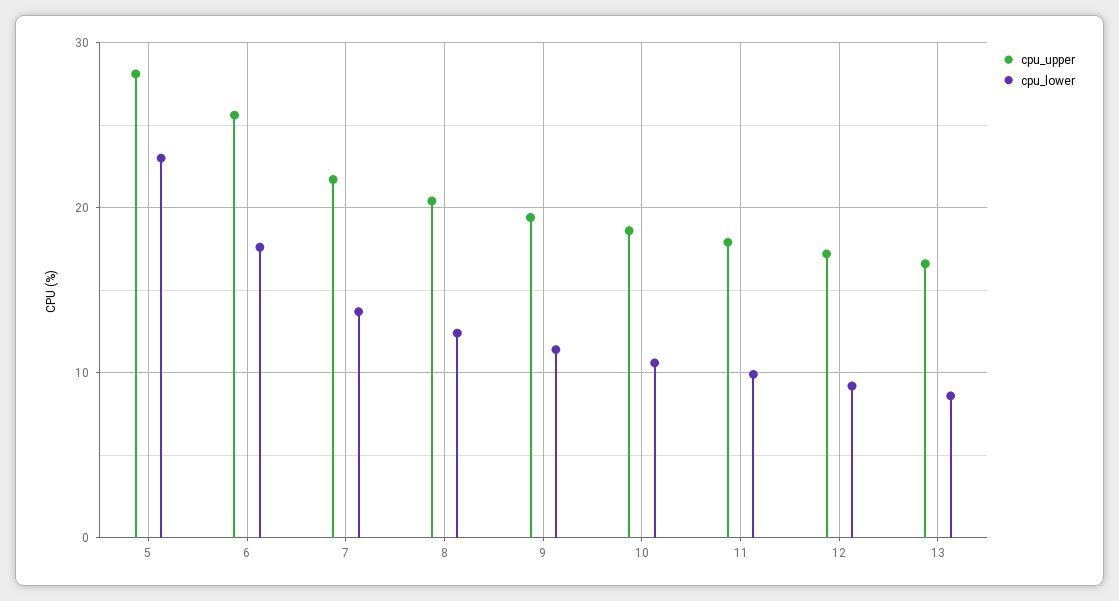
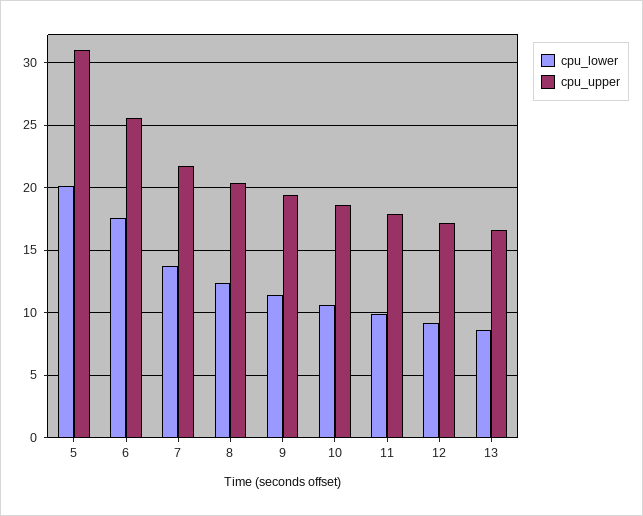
  {
    "cpu_upper": {
-     "5": 28,
+     "5": 31,
      "6": 25.5,
      "7": 21.5,
      "8": 20.5,
      "9": 19.5,
      "10": 18.5,
      "11": 18,
      "12": 17,
      "13": 16.5
    },
    "cpu_lower": {
-     "5": 23,
+     "5": 20,
      "6": 17.5,
      "7": 13.5,
      "8": 12.5,
      "9": 11.5,
      "10": 10.5,
      "11": 10,
      "12": 9,
      "13": 8.5
    }
  }

